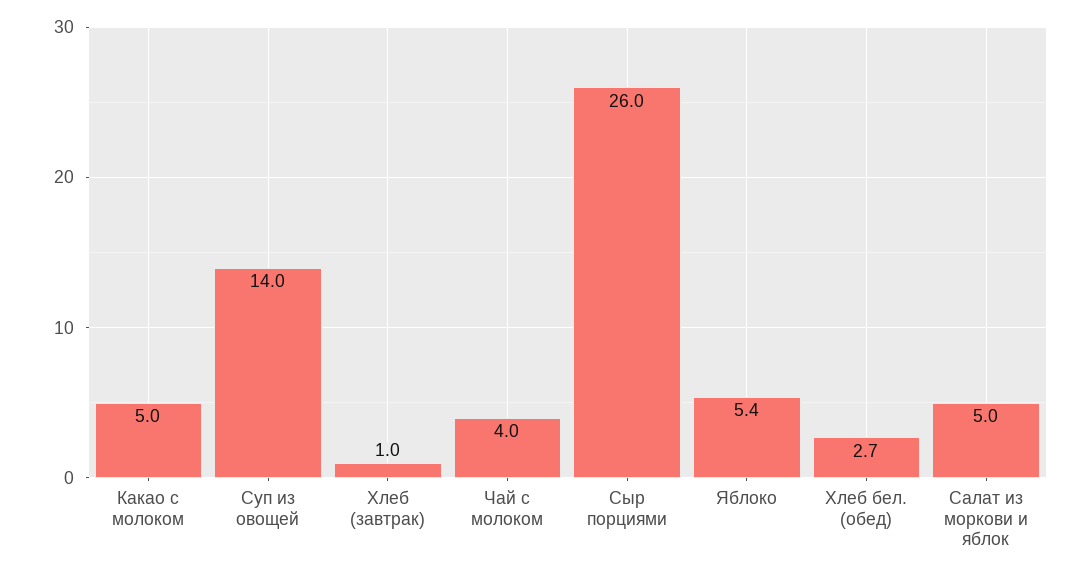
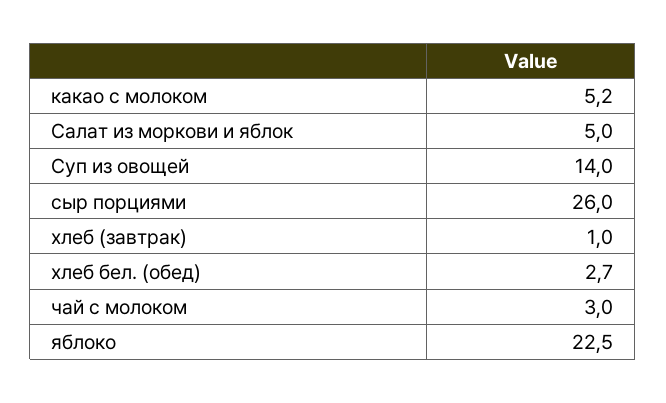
  {
-   "Какао с молоком": 5,
+   "Какао с молоком": 5.2,
    "Суп из овощей": 14,
    "Хлеб (завтрак)": 1,
-   "Чай с молоком": 4,
+   "Чай с молоком": 3,
    "Сыр порциями": 26,
-   "Яблоко": 5.4,
+   "Яблоко": 22.5,
    "Хлеб бел. (обед)": 2.7,
    "Салат из моркови и яблок": 5
  }

